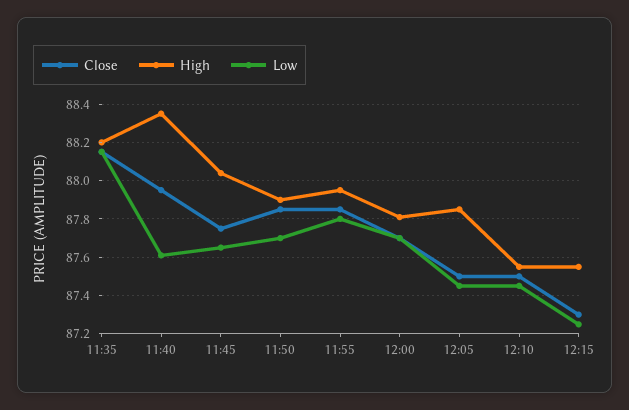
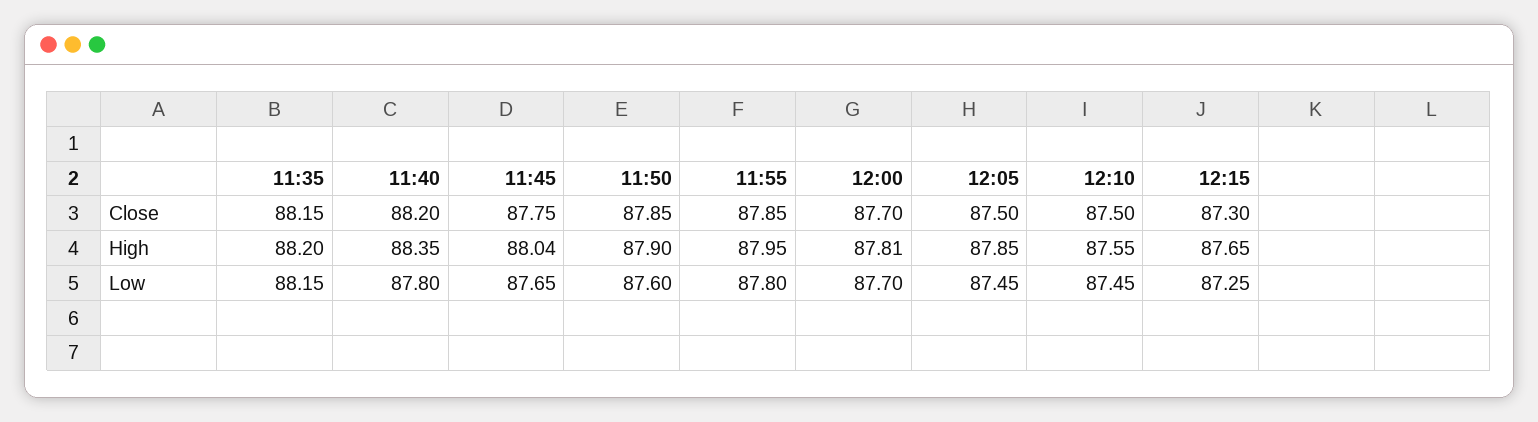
  {
    "Close": {
      "11:35": 88.15,
-     "11:40": 87.95,
+     "11:40": 88.2,
      "11:45": 87.75,
      "11:50": 87.85,
      "11:55": 87.85,
      "12:00": 87.7,
      "12:05": 87.5,
      "12:10": 87.5,
      "12:15": 87.3
    },
    "High": {
      "11:35": 88.2,
      "11:40": 88.35,
      "11:45": 88.04,
      "11:50": 87.9,
      "11:55": 87.95,
      "12:00": 87.81,
      "12:05": 87.85,
      "12:10": 87.55,
-     "12:15": 87.55
+     "12:15": 87.65
    },
    "Low": {
      "11:35": 88.15,
-     "11:40": 87.6,
+     "11:40": 87.8,
      "11:45": 87.65,
-     "11:50": 87.7,
+     "11:50": 87.6,
      "11:55": 87.8,
      "12:00": 87.7,
      "12:05": 87.45,
      "12:10": 87.45,
      "12:15": 87.25
    }
  }

